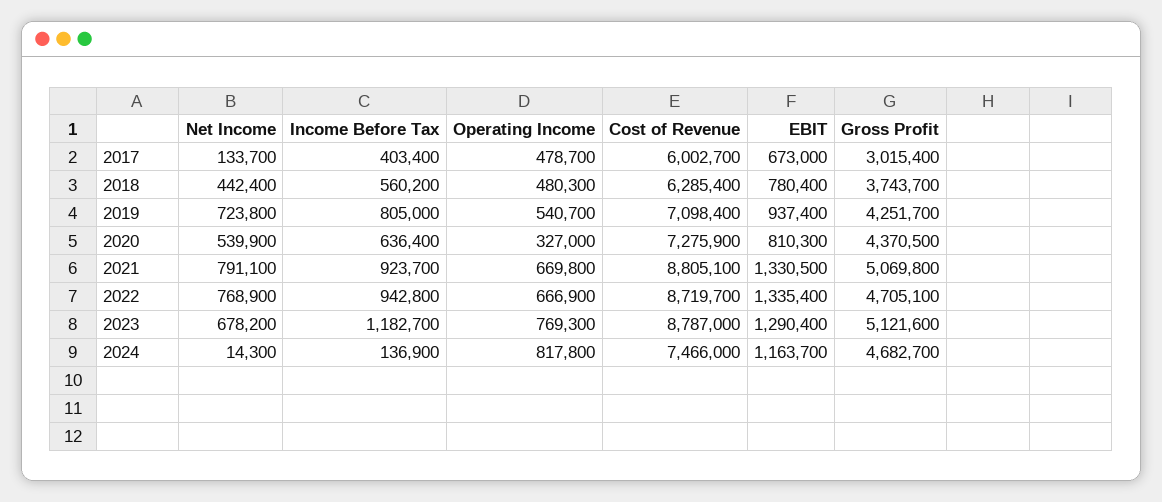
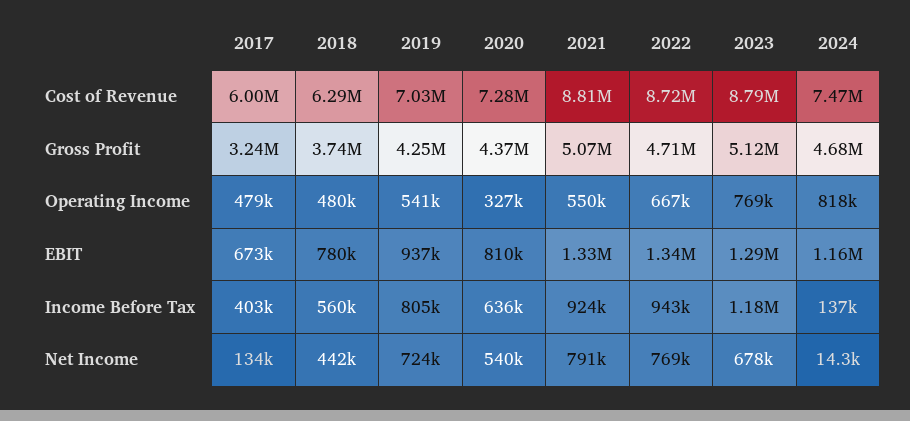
  {
    "Net Income": {
      "2017": 133700,
      "2018": 442400,
      "2019": 723800,
      "2020": 539900,
      "2021": 791100,
      "2022": 768900,
      "2023": 678200,
      "2024": 14300
    },
    "Income Before Tax": {
      "2017": 403400,
      "2018": 560200,
      "2019": 805000,
      "2020": 636400,
      "2021": 923700,
      "2022": 942800,
      "2023": 1182700,
      "2024": 136900
    },
    "Operating Income": {
      "2017": 478700,
      "2018": 480300,
      "2019": 540700,
      "2020": 327000,
-     "2021": 669800,
+     "2021": 550000,
      "2022": 666900,
      "2023": 769300,
      "2024": 817800
    },
    "Cost of Revenue": {
      "2017": 6002700,
      "2018": 6285400,
-     "2019": 7098400,
+     "2019": 7030000,
      "2020": 7275900,
      "2021": 8805100,
      "2022": 8719700,
      "2023": 8787000,
      "2024": 7466000
    },
    "EBIT": {
      "2017": 673000,
      "2018": 780400,
      "2019": 937400,
      "2020": 810300,
      "2021": 1330500,
      "2022": 1335400,
      "2023": 1290400,
      "2024": 1163700
    },
    "Gross Profit": {
-     "2017": 3015400,
+     "2017": 3240000,
      "2018": 3743700,
      "2019": 4251700,
      "2020": 4370500,
      "2021": 5069800,
      "2022": 4705100,
      "2023": 5121600,
      "2024": 4682700
    }
  }

